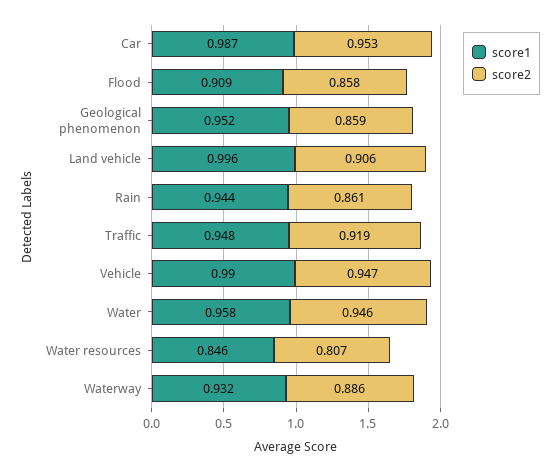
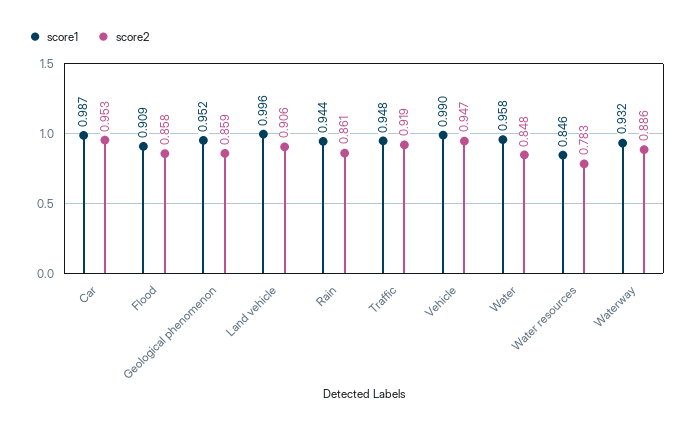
  {
    "score1": {
      "Car": 0.987,
      "Flood": 0.909,
      "Geological phenomenon": 0.952,
      "Land vehicle": 0.996,
      "Rain": 0.944,
      "Traffic": 0.948,
      "Vehicle": 0.99,
      "Water": 0.958,
      "Water resources": 0.846,
      "Waterway": 0.932
    },
    "score2": {
      "Car": 0.953,
      "Flood": 0.858,
      "Geological phenomenon": 0.859,
      "Land vehicle": 0.906,
      "Rain": 0.861,
      "Traffic": 0.919,
      "Vehicle": 0.947,
-     "Water": 0.946,
+     "Water": 0.848,
-     "Water resources": 0.807,
+     "Water resources": 0.783,
      "Waterway": 0.886
    }
  }

